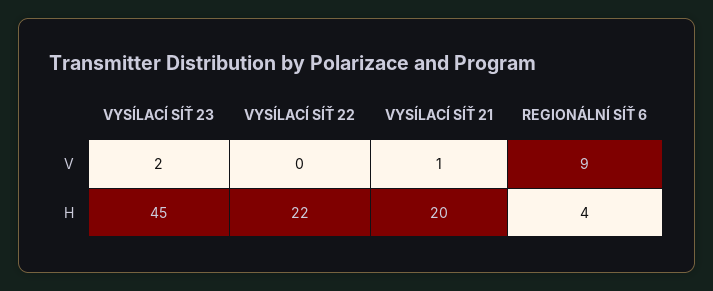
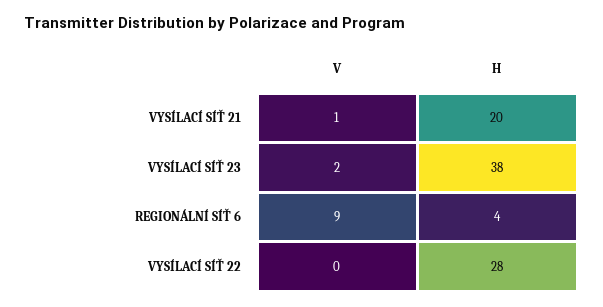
  {
    "VYSÍLACÍ SÍŤ 23": {
      "V": 2,
-     "H": 45
+     "H": 38
    },
    "VYSÍLACÍ SÍŤ 22": {
      "V": 0,
-     "H": 22
+     "H": 28
    },
    "VYSÍLACÍ SÍŤ 21": {
      "V": 1,
      "H": 20
    },
    "REGIONÁLNÍ SÍŤ 6": {
      "V": 9,
      "H": 4
    }
  }

